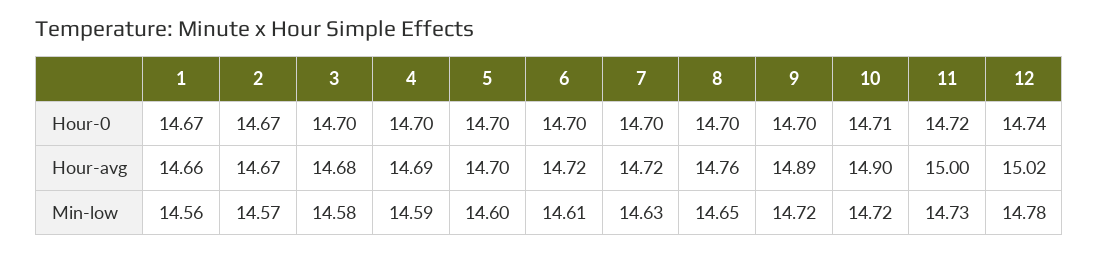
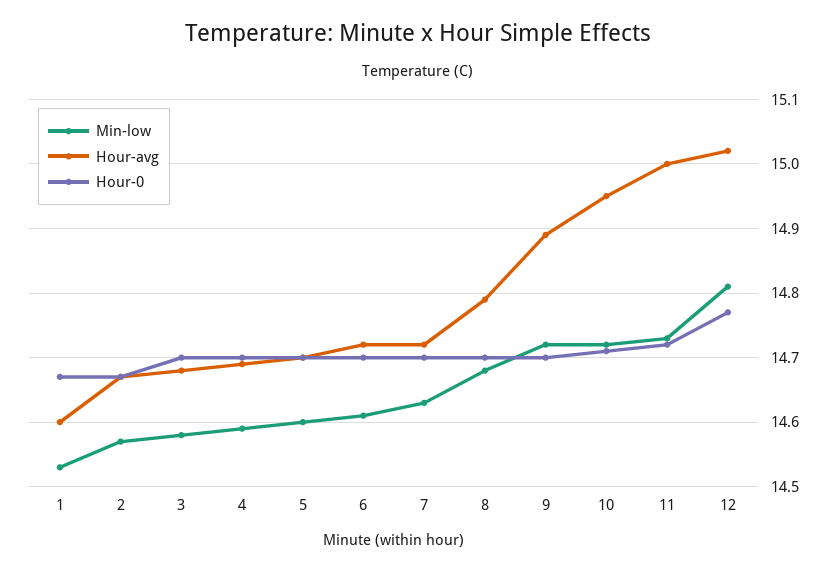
  {
    "Hour-0": {
      "1": 14.67,
      "2": 14.67,
      "3": 14.7,
      "4": 14.7,
      "5": 14.7,
      "6": 14.7,
      "7": 14.7,
      "8": 14.7,
      "9": 14.7,
      "10": 14.71,
      "11": 14.72,
-     "12": 14.74
+     "12": 14.77
    },
    "Hour-avg": {
-     "1": 14.66,
+     "1": 14.6,
      "2": 14.67,
      "3": 14.68,
      "4": 14.69,
      "5": 14.7,
      "6": 14.72,
      "7": 14.72,
-     "8": 14.76,
+     "8": 14.79,
      "9": 14.89,
-     "10": 14.9,
+     "10": 14.95,
      "11": 15,
      "12": 15.02
    },
    "Min-low": {
-     "1": 14.56,
+     "1": 14.53,
      "2": 14.57,
      "3": 14.58,
      "4": 14.59,
      "5": 14.6,
      "6": 14.61,
      "7": 14.63,
-     "8": 14.65,
+     "8": 14.68,
      "9": 14.72,
      "10": 14.72,
      "11": 14.73,
-     "12": 14.78
+     "12": 14.81
    }
  }

